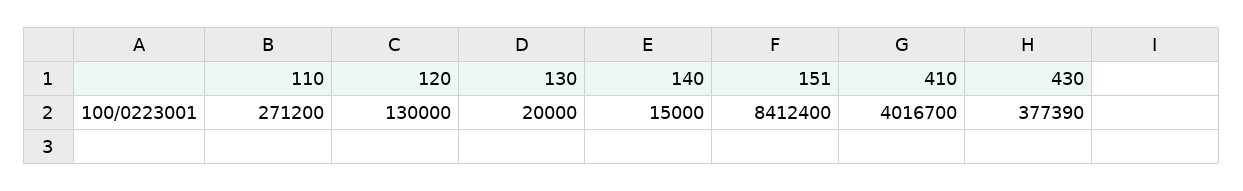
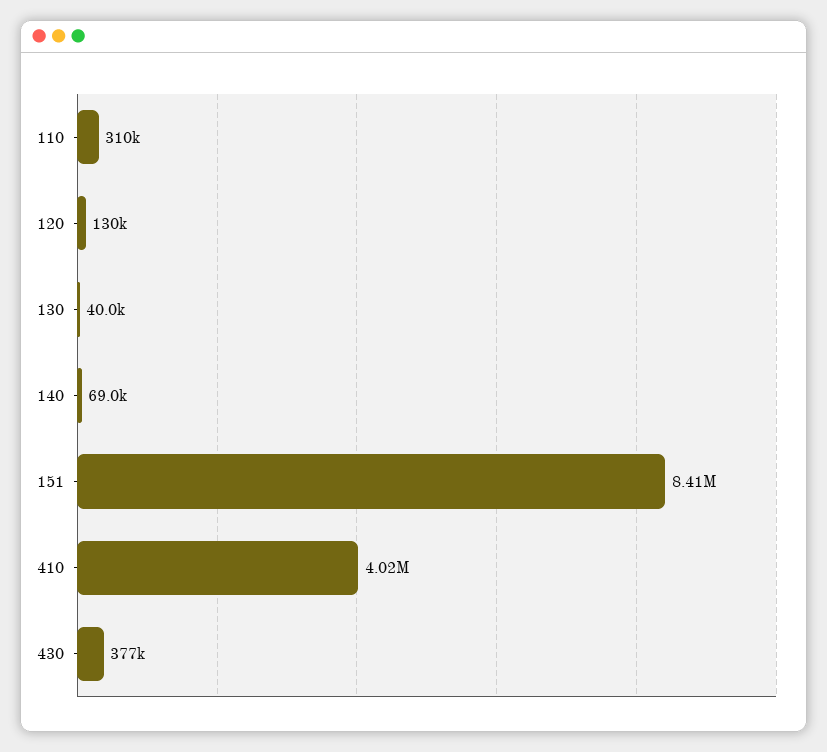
  {
-   "110": 271200,
+   "110": 310000,
    "120": 130000,
-   "130": 20000,
+   "130": 40000,
-   "140": 15000,
+   "140": 69000,
    "151": 8412400,
    "410": 4016700,
    "430": 377390
  }

